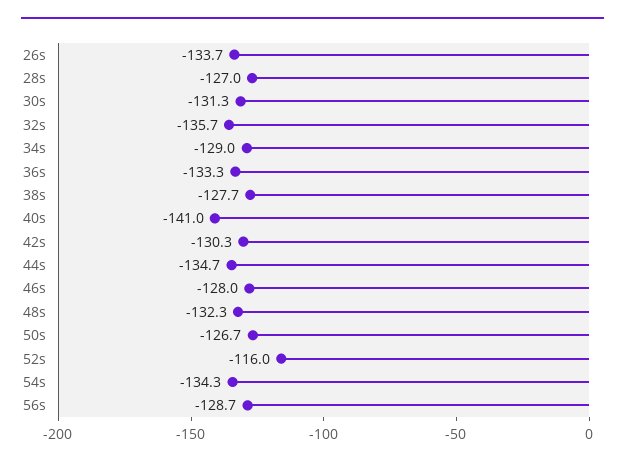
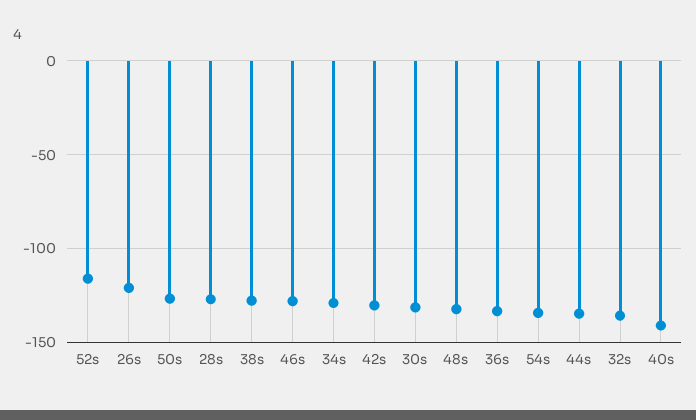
  {
-   "26s": -133.7,
+   "26s": -120,
    "28s": -127,
    "30s": -131.3,
    "32s": -135.7,
    "34s": -129,
    "36s": -133.3,
    "38s": -127.7,
    "40s": -141,
    "42s": -130.3,
    "44s": -134.7,
    "46s": -128,
    "48s": -132.3,
    "50s": -126.7,
    "52s": -116,
-   "54s": -134.3,
+   "54s": -134.3
-   "56s": -128.7
  }

